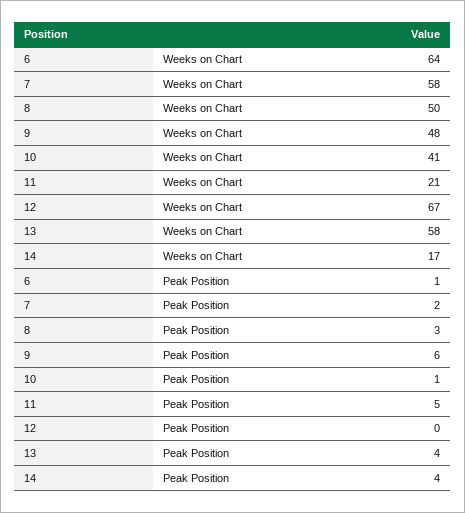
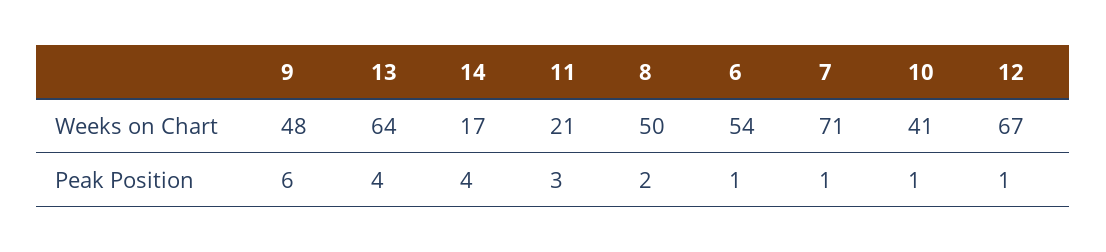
  {
    "6": {
-     "Weeks on Chart": 64,
+     "Weeks on Chart": 54,
      "Peak Position": 1
    },
    "7": {
-     "Weeks on Chart": 58,
+     "Weeks on Chart": 71,
-     "Peak Position": 2
+     "Peak Position": 1
    },
    "8": {
      "Weeks on Chart": 50,
-     "Peak Position": 3
+     "Peak Position": 2
    },
    "9": {
      "Weeks on Chart": 48,
      "Peak Position": 6
    },
    "10": {
      "Weeks on Chart": 41,
      "Peak Position": 1
    },
    "11": {
      "Weeks on Chart": 21,
-     "Peak Position": 5
+     "Peak Position": 3
    },
    "12": {
      "Weeks on Chart": 67,
-     "Peak Position": 0
+     "Peak Position": 1
    },
    "13": {
-     "Weeks on Chart": 58,
+     "Weeks on Chart": 64,
      "Peak Position": 4
    },
    "14": {
      "Weeks on Chart": 17,
      "Peak Position": 4
    }
  }

